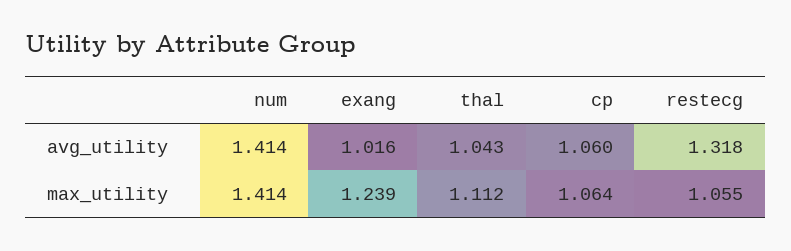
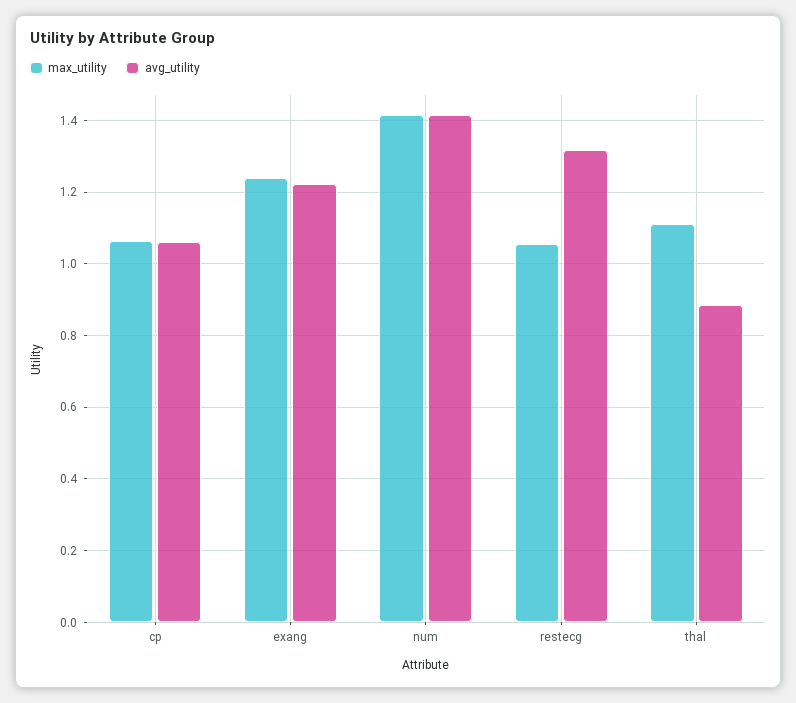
  {
    "avg_utility": {
      "num": 1.414,
-     "exang": 1.016,
+     "exang": 1.22,
-     "thal": 1.043,
+     "thal": 0.88,
      "cp": 1.06,
      "restecg": 1.318
    },
    "max_utility": {
      "num": 1.414,
      "exang": 1.239,
      "thal": 1.112,
      "cp": 1.064,
      "restecg": 1.055
    }
  }

